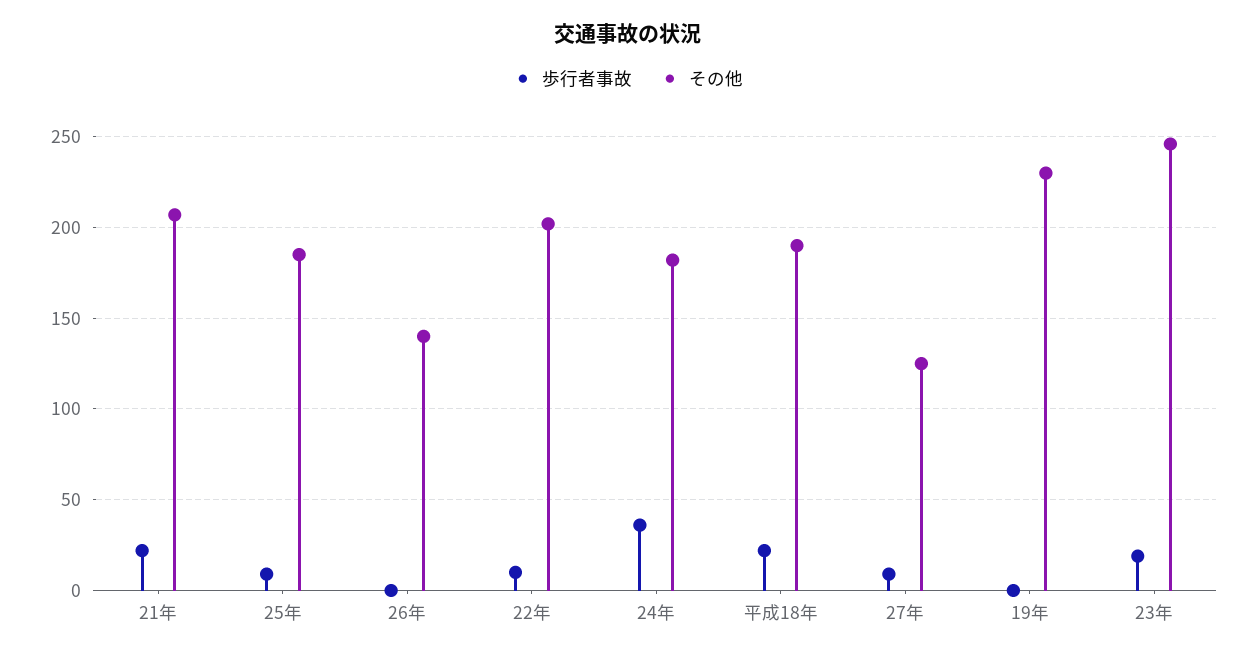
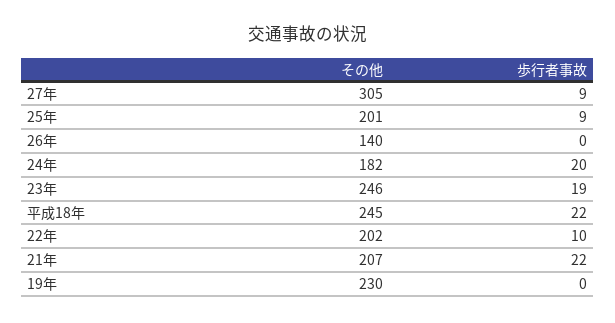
  {
    "歩行者事故": {
      "21年": 22,
      "25年": 9,
      "26年": 0,
      "22年": 10,
-     "24年": 35,
+     "24年": 20,
      "平成18年": 22,
      "27年": 9,
      "19年": 0,
      "23年": 19
    },
    "その他": {
      "21年": 207,
-     "25年": 185,
+     "25年": 201,
      "26年": 140,
      "22年": 202,
      "24年": 182,
-     "平成18年": 190,
+     "平成18年": 245,
-     "27年": 125,
+     "27年": 305,
      "19年": 230,
      "23年": 246
    }
  }

